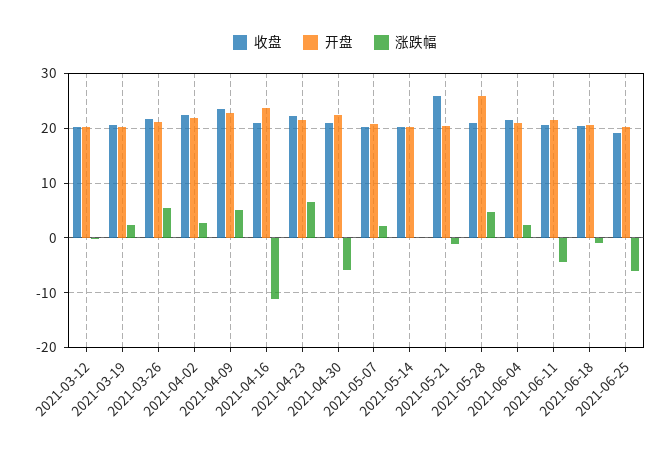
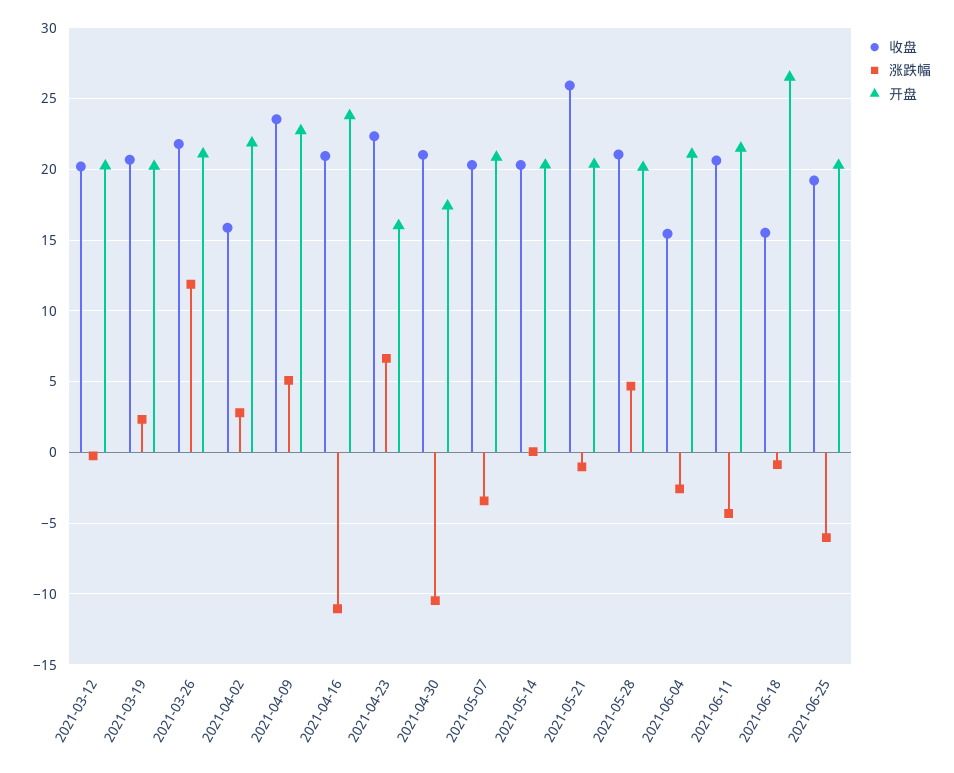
  {
    "收盘": {
      "2021-03-12": 20,
      "2021-03-19": 20.5,
      "2021-03-26": 22,
-     "2021-04-02": 22,
+     "2021-04-02": 16,
      "2021-04-09": 23.5,
      "2021-04-16": 21,
      "2021-04-23": 22.5,
      "2021-04-30": 21,
      "2021-05-07": 20.5,
      "2021-05-14": 20.5,
      "2021-05-21": 26,
      "2021-05-28": 21,
-     "2021-06-04": 22,
+     "2021-06-04": 15.5,
      "2021-06-11": 20.5,
-     "2021-06-18": 20,
+     "2021-06-18": 15.5,
      "2021-06-25": 19
    },
    "开盘": {
      "2021-03-12": 20,
      "2021-03-19": 20,
      "2021-03-26": 21,
      "2021-04-02": 22,
      "2021-04-09": 22.5,
      "2021-04-16": 24,
-     "2021-04-23": 22,
+     "2021-04-23": 16,
-     "2021-04-30": 22,
+     "2021-04-30": 17.5,
      "2021-05-07": 21,
      "2021-05-14": 20.5,
      "2021-05-21": 20.5,
-     "2021-05-28": 26,
+     "2021-05-28": 20,
      "2021-06-04": 21,
      "2021-06-11": 21.5,
-     "2021-06-18": 20,
+     "2021-06-18": 26.5,
      "2021-06-25": 20.5
    },
    "涨跌幅": {
      "2021-03-12": -0.5,
      "2021-03-19": 2.5,
-     "2021-03-26": 6,
+     "2021-03-26": 12,
      "2021-04-02": 3,
      "2021-04-09": 5,
      "2021-04-16": -11,
      "2021-04-23": 6.5,
-     "2021-04-30": -6,
+     "2021-04-30": -10.5,
-     "2021-05-07": 2,
+     "2021-05-07": -3.5,
      "2021-05-14": 0,
      "2021-05-21": -1,
      "2021-05-28": 4.5,
-     "2021-06-04": 2,
+     "2021-06-04": -2.5,
      "2021-06-11": -4.5,
      "2021-06-18": -1,
      "2021-06-25": -6
    }
  }

